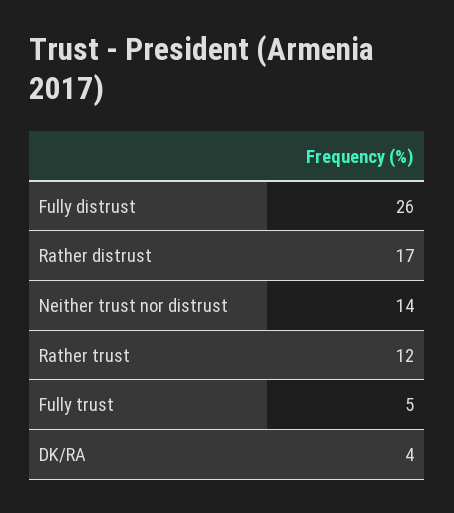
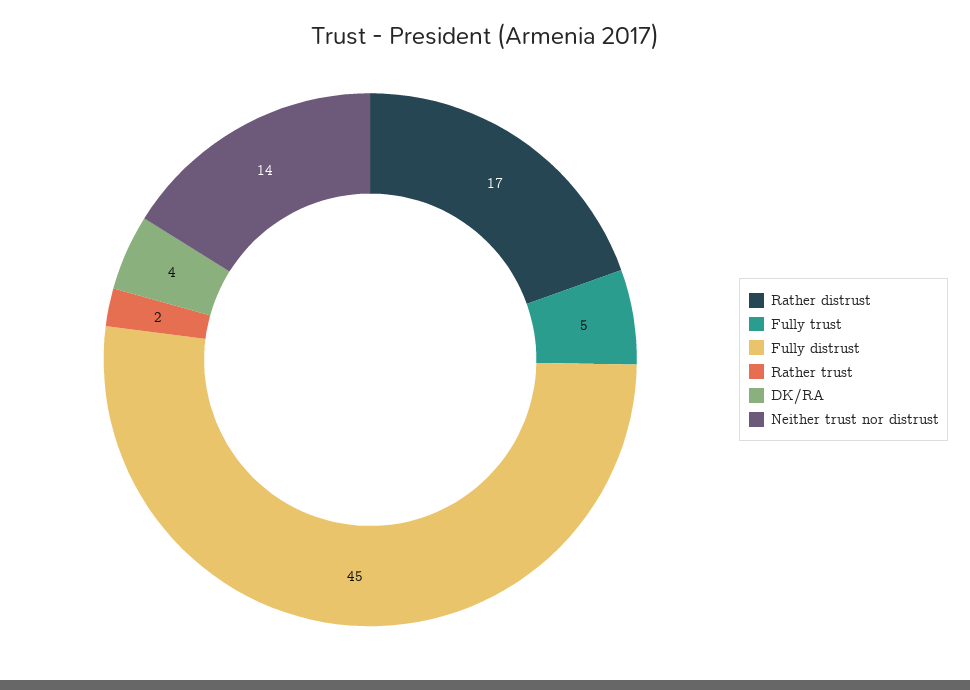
  {
-   "Fully distrust": 26,
+   "Fully distrust": 45,
    "Rather distrust": 17,
    "Neither trust nor distrust": 14,
-   "Rather trust": 12,
+   "Rather trust": 2,
    "Fully trust": 5,
    "DK/RA": 4
  }

